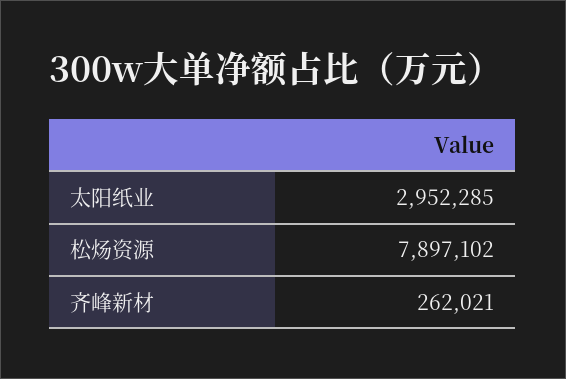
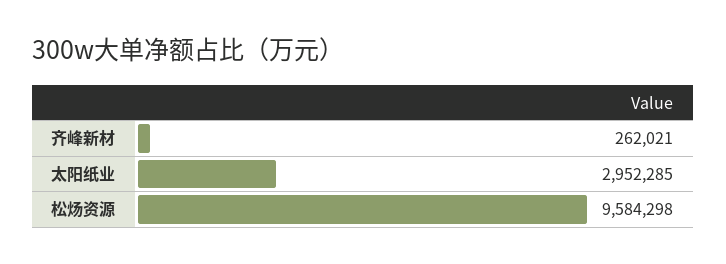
  {
    "太阳纸业": 2952285,
-   "松炀资源": 7897102,
+   "松炀资源": 9584298,
    "齐峰新材": 262021
  }

